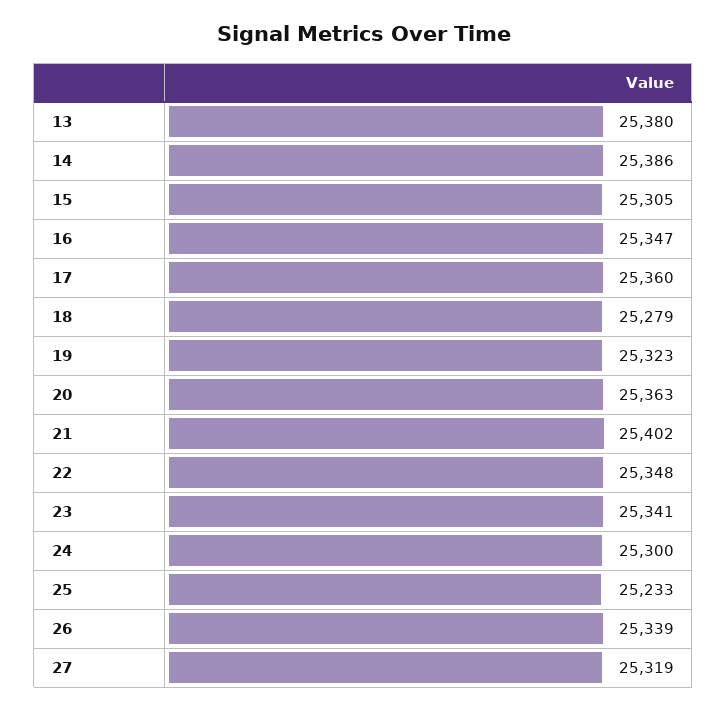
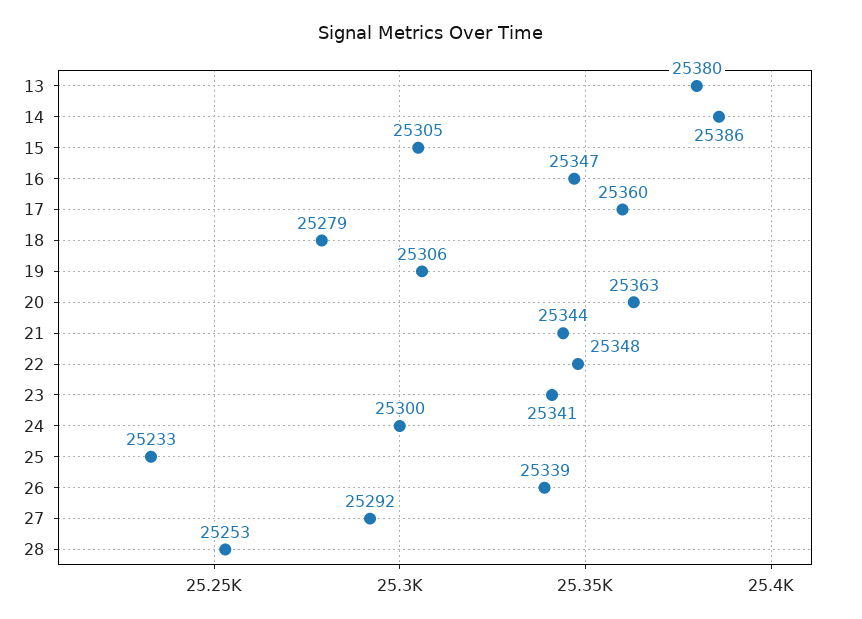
  {
    "13": 25380,
    "14": 25386,
    "15": 25305,
    "16": 25347,
    "17": 25360,
    "18": 25279,
-   "19": 25323,
+   "19": 25306,
    "20": 25363,
-   "21": 25402,
+   "21": 25344,
    "22": 25348,
    "23": 25341,
    "24": 25300,
    "25": 25233,
    "26": 25339,
-   "27": 25319
+   "27": 25292,
+   "28": 25253
  }

